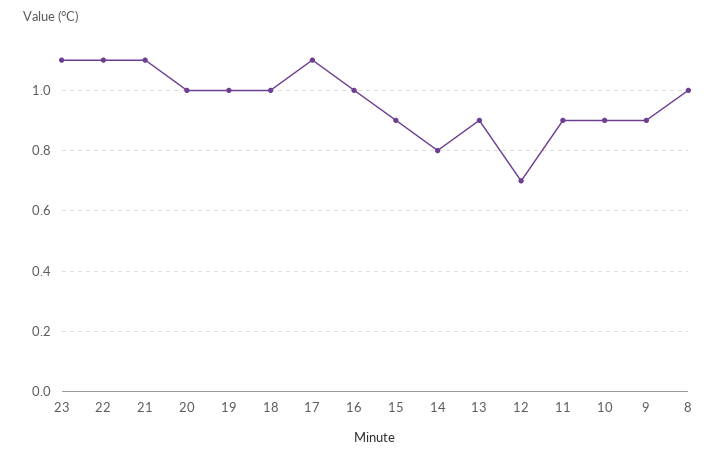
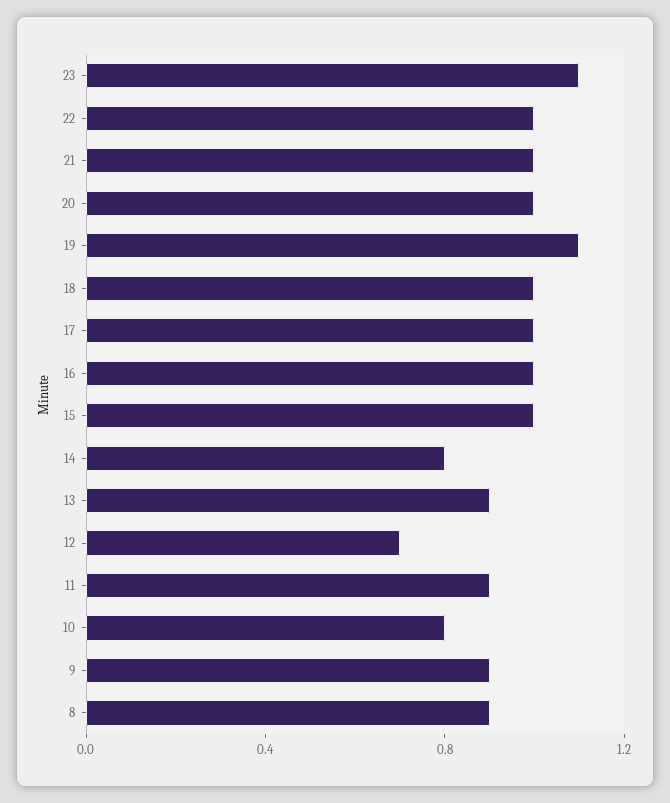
  {
    "23": 1.1,
-   "22": 1.1,
+   "22": 1,
-   "21": 1.1,
+   "21": 1,
    "20": 1,
-   "19": 1,
+   "19": 1.1,
    "18": 1,
-   "17": 1.1,
+   "17": 1,
    "16": 1,
-   "15": 0.9,
+   "15": 1,
    "14": 0.8,
    "13": 0.9,
    "12": 0.7,
    "11": 0.9,
-   "10": 0.9,
+   "10": 0.8,
    "9": 0.9,
-   "8": 1
+   "8": 0.9
  }

